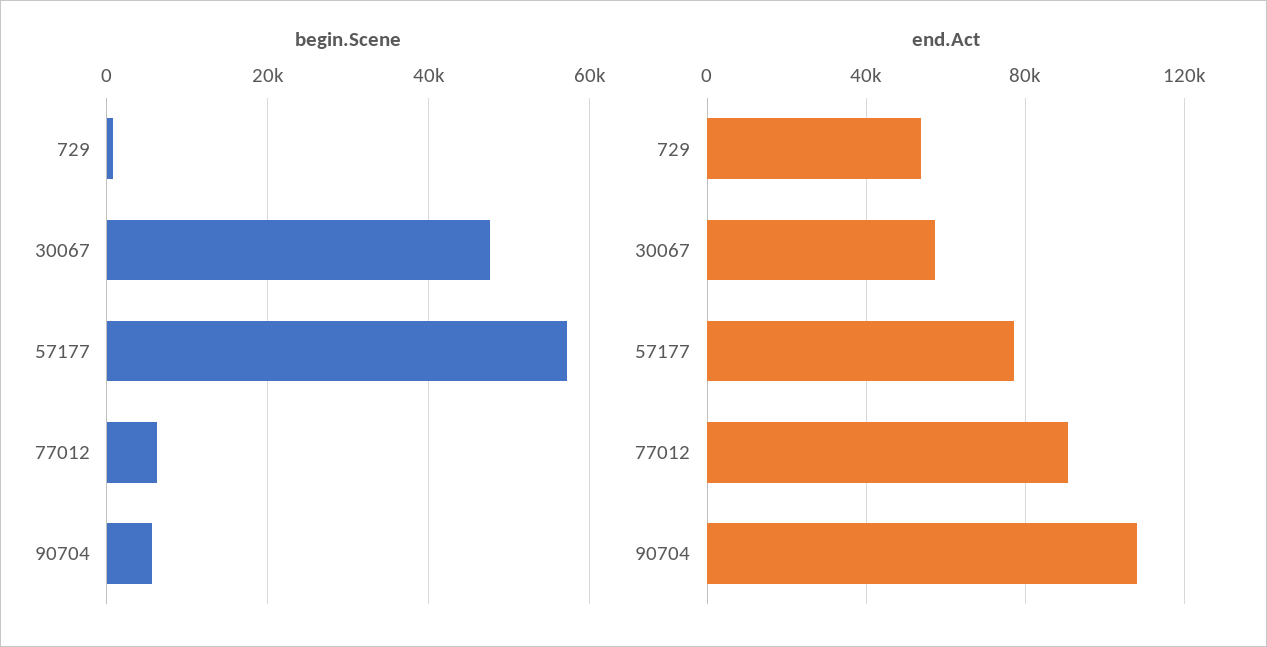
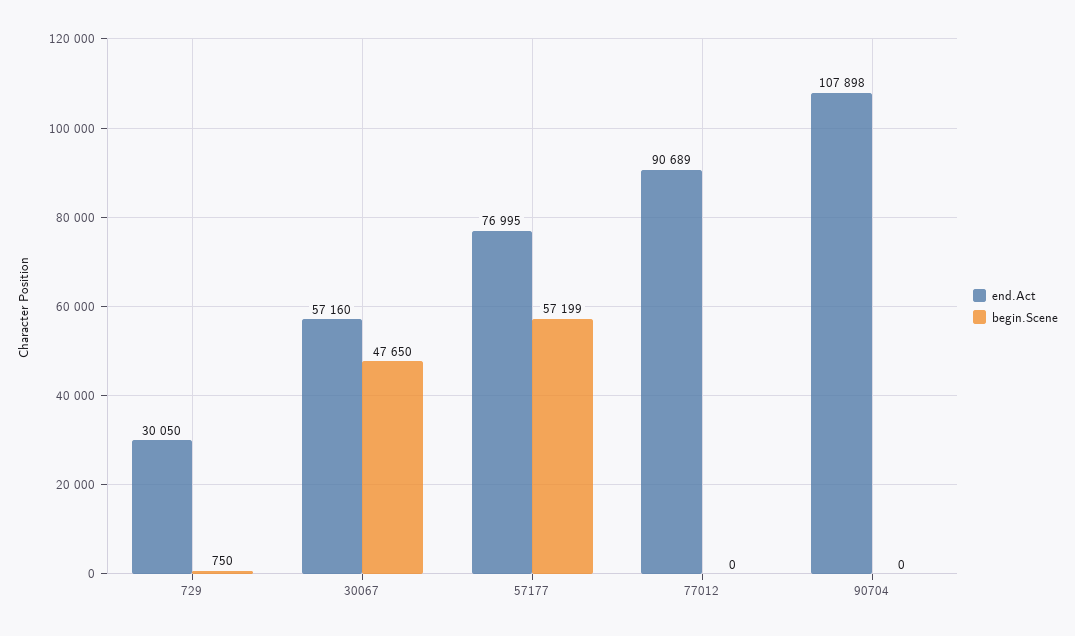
  {
    "begin.Scene": {
      "729": 750,
      "30067": 47650,
      "57177": 57199,
-     "77012": 6000,
+     "77012": 0,
-     "90704": 6000
+     "90704": 0
    },
    "end.Act": {
-     "729": 55000,
+     "729": 30050,
      "30067": 57160,
      "57177": 76995,
      "77012": 90689,
      "90704": 107898
    }
  }

